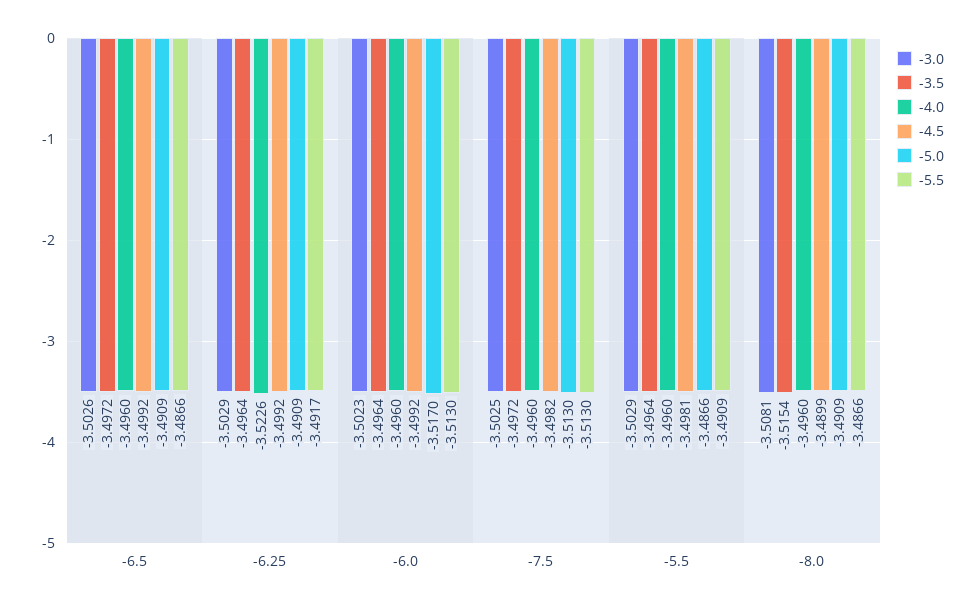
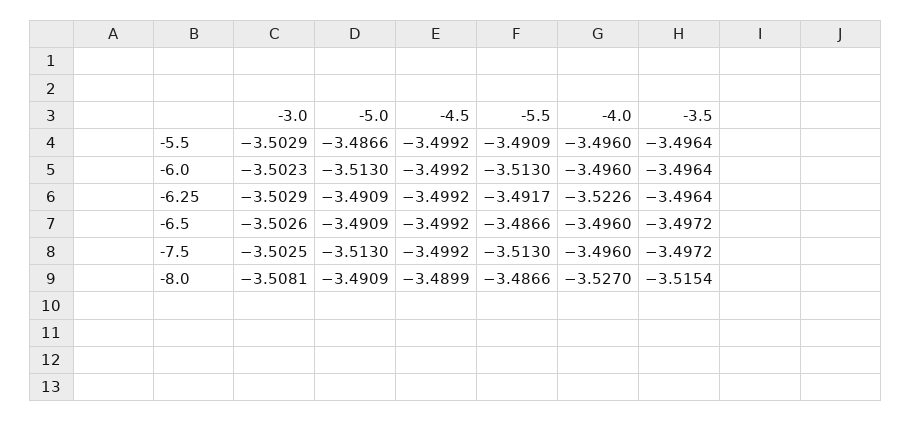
  {
    "-3.0": {
      "-6.5": -3.5026,
      "-6.25": -3.5029,
      "-6.0": -3.5023,
      "-7.5": -3.5025,
      "-5.5": -3.5029,
      "-8.0": -3.5081
    },
    "-3.5": {
      "-6.5": -3.4972,
      "-6.25": -3.4964,
      "-6.0": -3.4964,
      "-7.5": -3.4972,
      "-5.5": -3.4964,
      "-8.0": -3.5154
    },
    "-4.0": {
      "-6.5": -3.496,
      "-6.25": -3.5226,
      "-6.0": -3.496,
      "-7.5": -3.496,
      "-5.5": -3.496,
-     "-8.0": -3.496
+     "-8.0": -3.527
    },
    "-4.5": {
      "-6.5": -3.4992,
      "-6.25": -3.4992,
      "-6.0": -3.4992,
-     "-7.5": -3.4982,
+     "-7.5": -3.4992,
-     "-5.5": -3.4981,
+     "-5.5": -3.4992,
      "-8.0": -3.4899
    },
    "-5.0": {
      "-6.5": -3.4909,
      "-6.25": -3.4909,
-     "-6.0": -3.517,
+     "-6.0": -3.513,
      "-7.5": -3.513,
      "-5.5": -3.4866,
      "-8.0": -3.4909
    },
    "-5.5": {
      "-6.5": -3.4866,
      "-6.25": -3.4917,
      "-6.0": -3.513,
      "-7.5": -3.513,
      "-5.5": -3.4909,
      "-8.0": -3.4866
    }
  }

